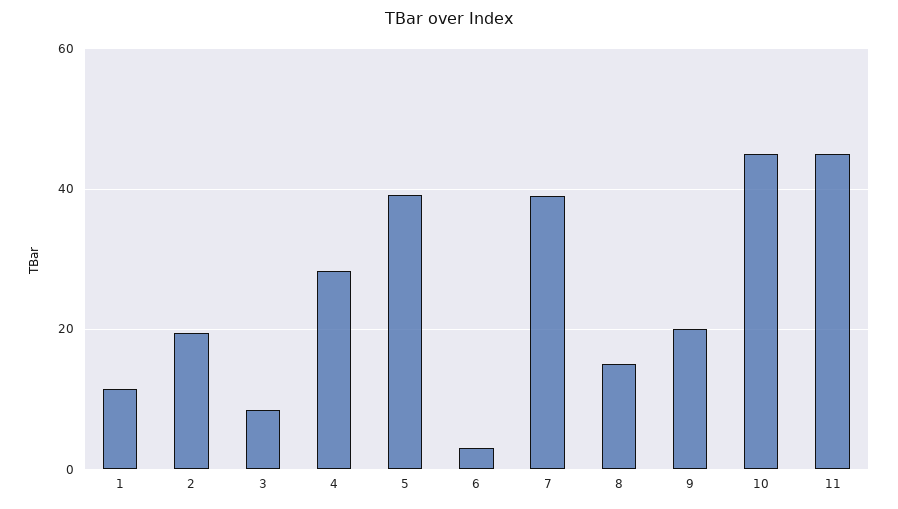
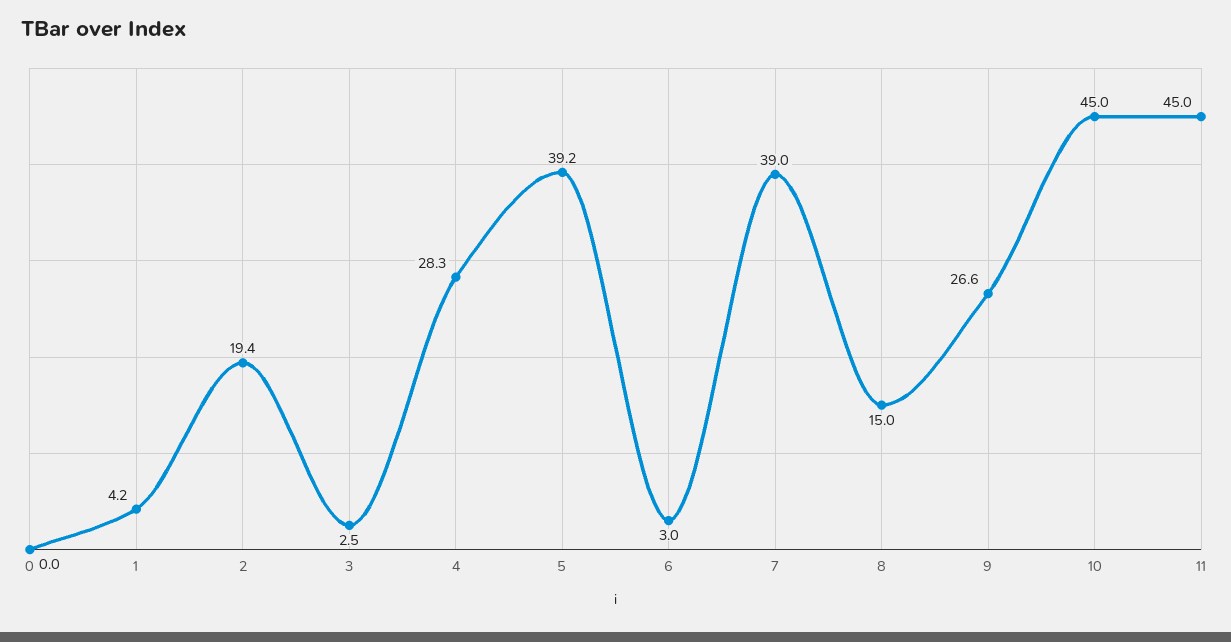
  {
-   "1": 12,
+   "1": 4.2,
    "2": 19.4,
-   "3": 8,
+   "3": 2.5,
    "4": 28.3,
    "5": 39.2,
    "6": 3,
    "7": 39,
    "8": 15,
-   "9": 20,
+   "9": 26.6,
    "10": 45,
-   "11": 45
+   "11": 45,
+   "0": 0
  }

